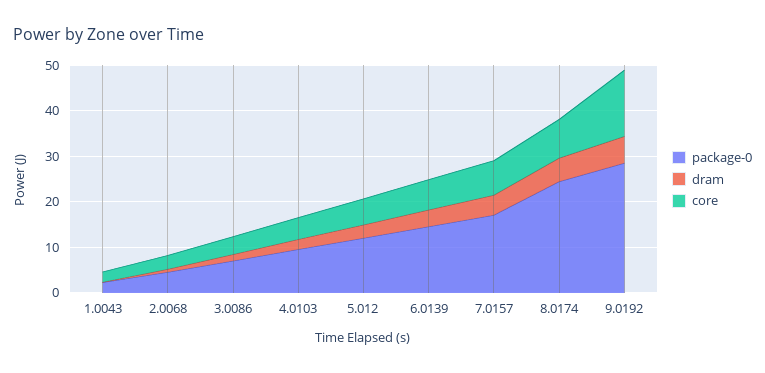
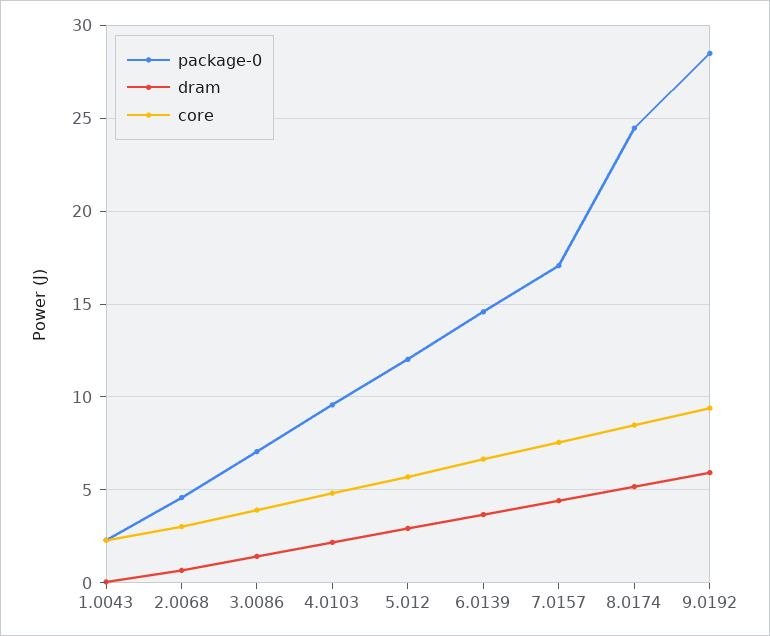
  {
    "package-0": {
      "1.0043": 2.5,
      "2.0068": 4.5,
      "3.0086": 7,
      "4.0103": 9.5,
      "5.012": 12,
      "6.0139": 14.5,
      "7.0157": 17,
      "8.0174": 24.5,
      "9.0192": 28.5
    },
    "dram": {
      "1.0043": 0,
      "2.0068": 0.5,
      "3.0086": 1.5,
      "4.0103": 2,
      "5.012": 3,
      "6.0139": 3.5,
      "7.0157": 4.5,
      "8.0174": 5,
      "9.0192": 6
    },
    "core": {
      "1.0043": 2.5,
      "2.0068": 3,
      "3.0086": 4,
      "4.0103": 5,
      "5.012": 5.5,
      "6.0139": 6.5,
      "7.0157": 7.5,
      "8.0174": 8.5,
-     "9.0192": 14
+     "9.0192": 9.5
    }
  }

